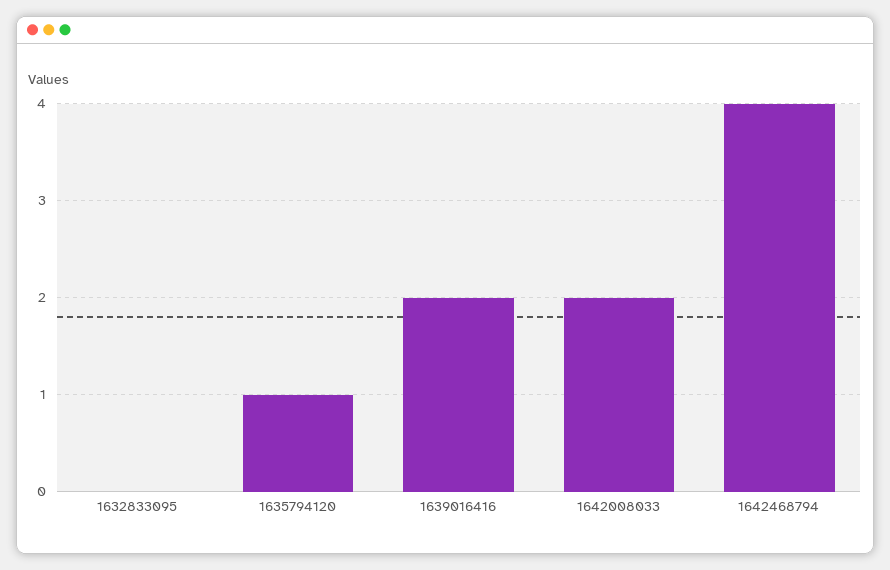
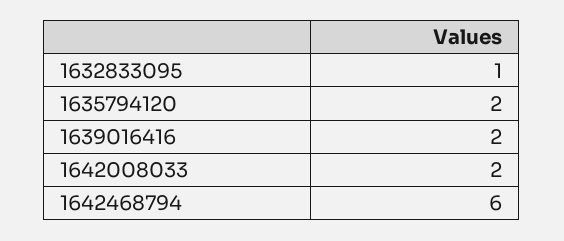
  {
-   "1632833095": 0,
+   "1632833095": 1,
-   "1635794120": 1,
+   "1635794120": 2,
    "1639016416": 2,
    "1642008033": 2,
-   "1642468794": 4
+   "1642468794": 6
  }

